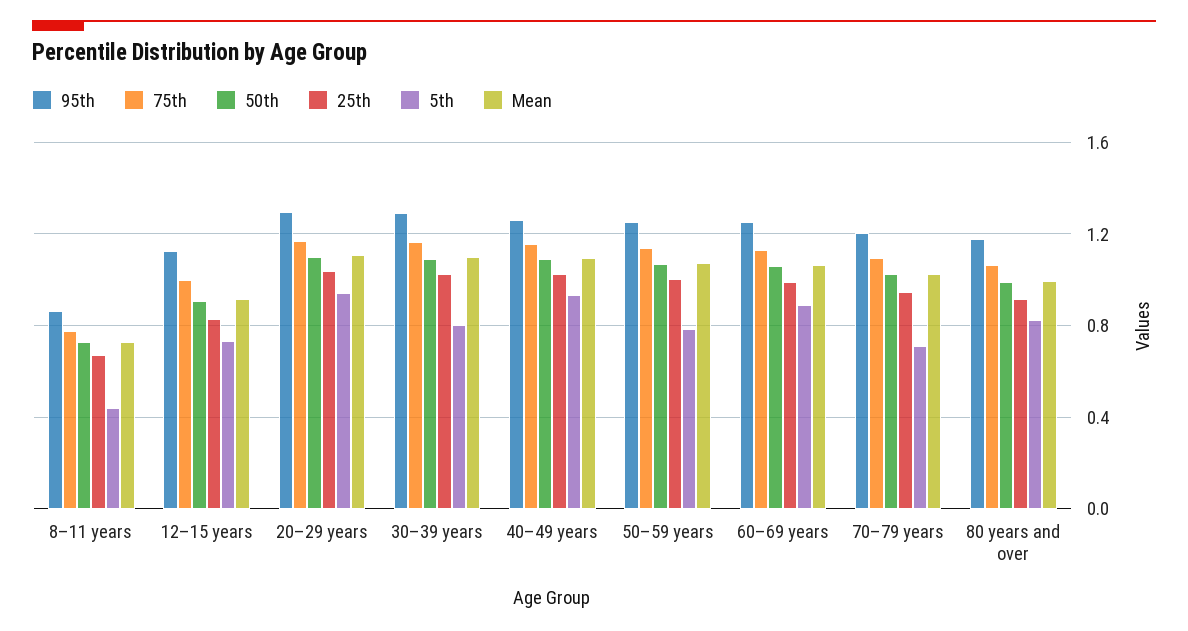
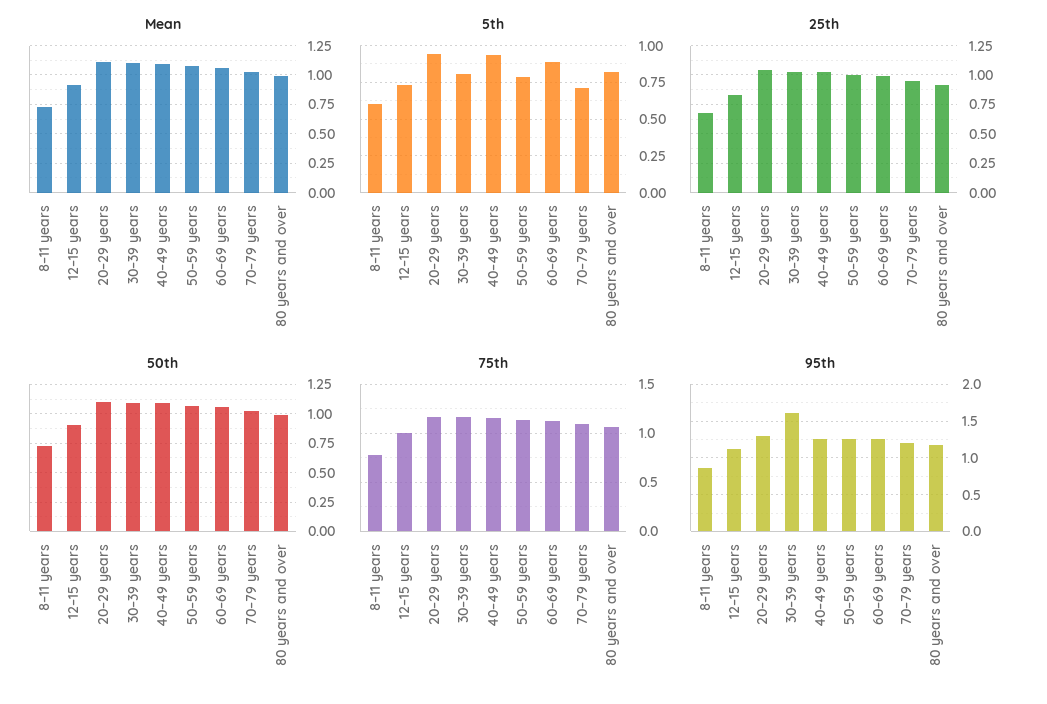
  {
    "95th": {
      "8–11 years": 0.85,
      "12–15 years": 1.1,
      "20–29 years": 1.3,
-     "30–39 years": 1.3,
+     "30–39 years": 1.6,
      "40–49 years": 1.25,
      "50–59 years": 1.25,
      "60–69 years": 1.25,
      "70–79 years": 1.2,
      "80 years and over": 1.2
    },
    "75th": {
      "8–11 years": 0.8,
      "12–15 years": 1,
      "20–29 years": 1.15,
      "30–39 years": 1.15,
      "40–49 years": 1.15,
      "50–59 years": 1.15,
      "60–69 years": 1.15,
      "70–79 years": 1.1,
      "80 years and over": 1.05
    },
    "50th": {
      "8–11 years": 0.75,
      "12–15 years": 0.9,
      "20–29 years": 1.1,
      "30–39 years": 1.1,
      "40–49 years": 1.1,
      "50–59 years": 1.05,
      "60–69 years": 1.05,
      "70–79 years": 1.05,
      "80 years and over": 1
    },
    "25th": {
      "8–11 years": 0.65,
      "12–15 years": 0.85,
      "20–29 years": 1.05,
      "30–39 years": 1,
      "40–49 years": 1.05,
      "50–59 years": 1,
      "60–69 years": 1,
      "70–79 years": 0.95,
      "80 years and over": 0.9
    },
    "5th": {
-     "8–11 years": 0.45,
+     "8–11 years": 0.6,
      "12–15 years": 0.75,
      "20–29 years": 0.95,
      "30–39 years": 0.8,
      "40–49 years": 0.95,
      "50–59 years": 0.8,
      "60–69 years": 0.9,
      "70–79 years": 0.7,
      "80 years and over": 0.8
    },
    "Mean": {
      "8–11 years": 0.75,
      "12–15 years": 0.9,
      "20–29 years": 1.1,
      "30–39 years": 1.1,
      "40–49 years": 1.1,
      "50–59 years": 1.05,
      "60–69 years": 1.05,
      "70–79 years": 1.05,
      "80 years and over": 1
    }
  }

